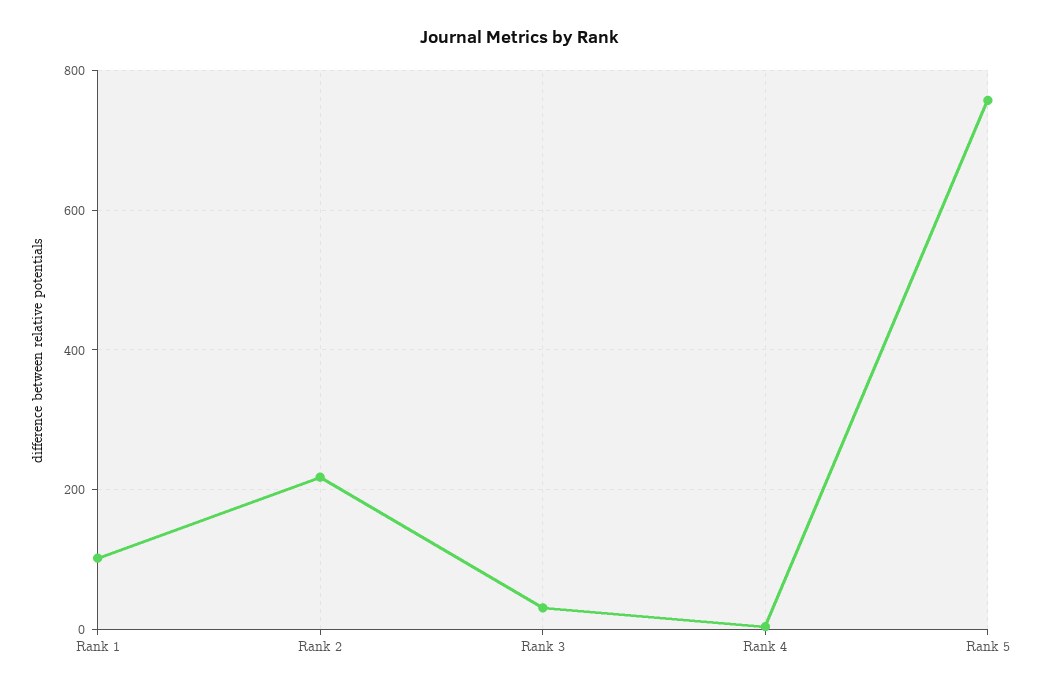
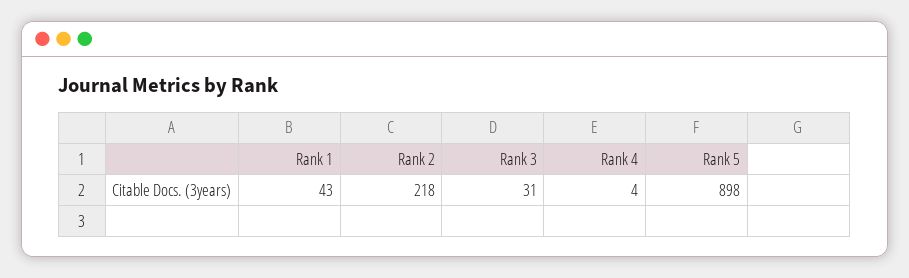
  {
-   "Rank 1": 100,
+   "Rank 1": 43,
    "Rank 2": 218,
    "Rank 3": 31,
    "Rank 4": 4,
-   "Rank 5": 760
+   "Rank 5": 898
  }

